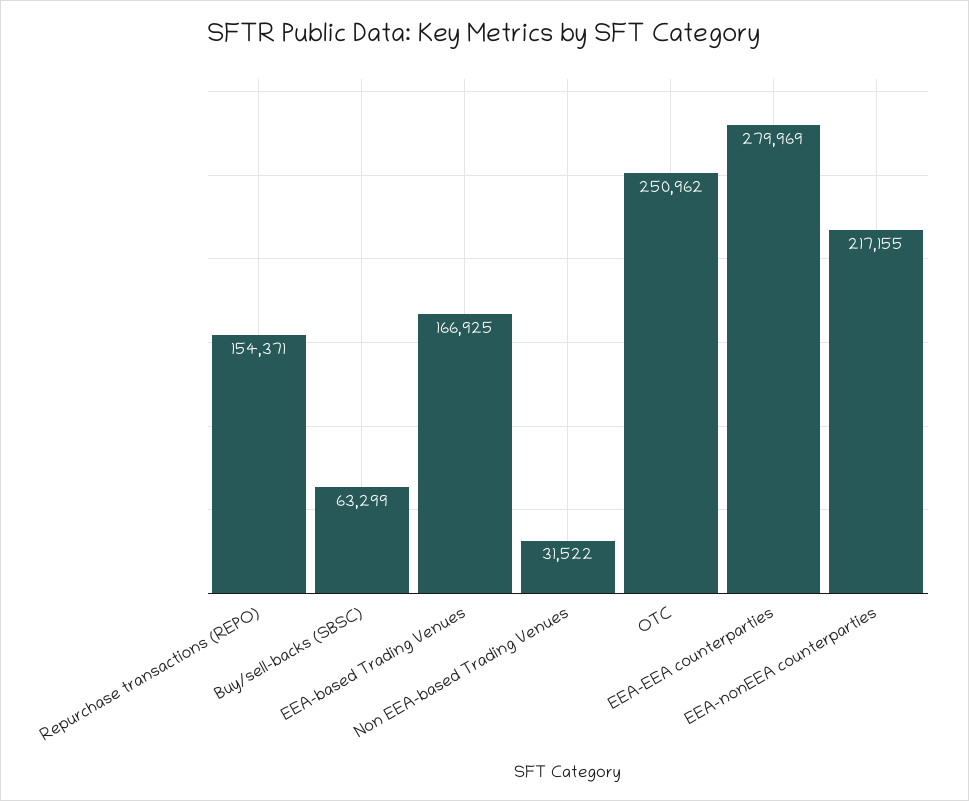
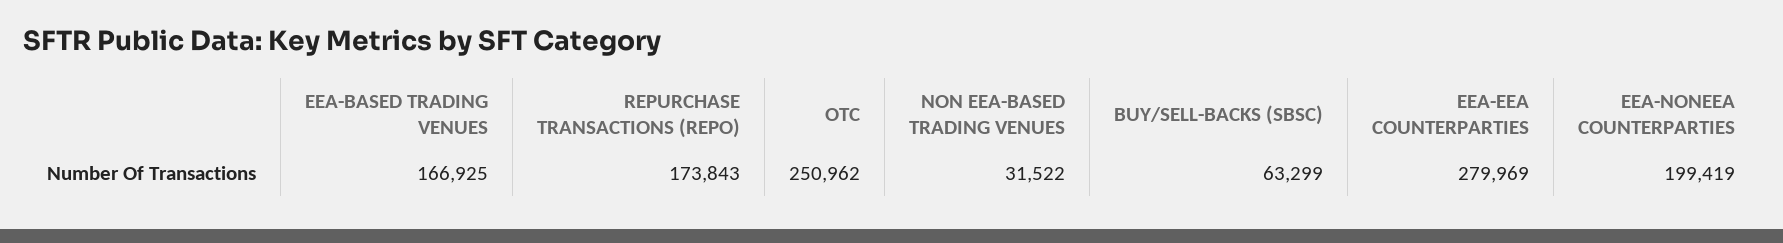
  {
-   "Repurchase transactions (REPO)": 154371,
+   "Repurchase transactions (REPO)": 173843,
    "Buy/sell-backs (SBSC)": 63299,
    "EEA-based Trading Venues": 166925,
    "Non EEA-based Trading Venues": 31522,
    "OTC": 250962,
    "EEA-EEA counterparties": 279969,
-   "EEA-nonEEA counterparties": 217155
+   "EEA-nonEEA counterparties": 199419
  }

